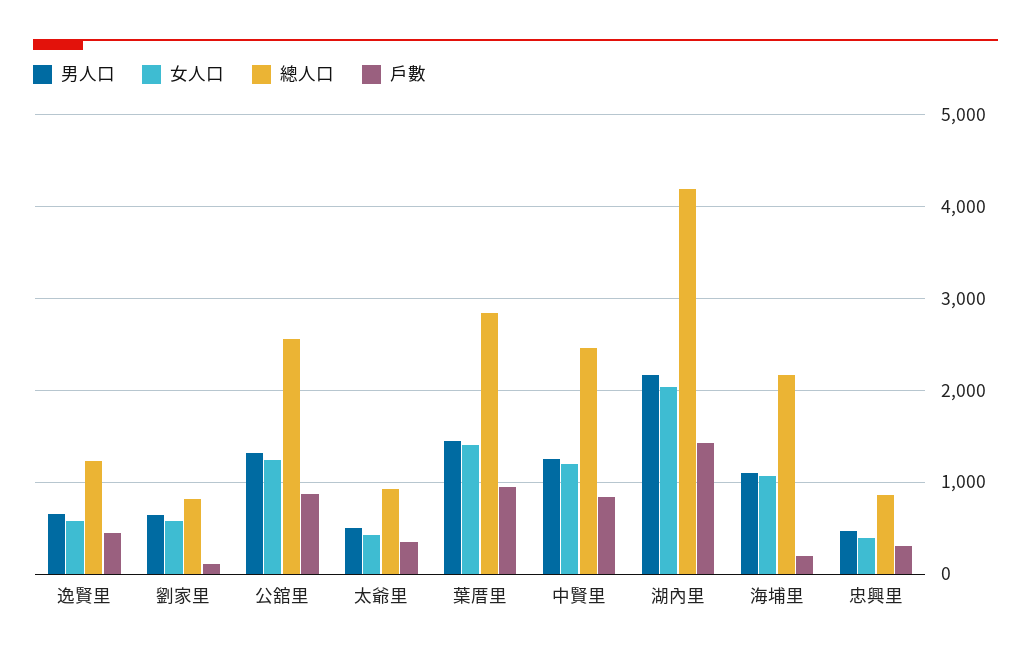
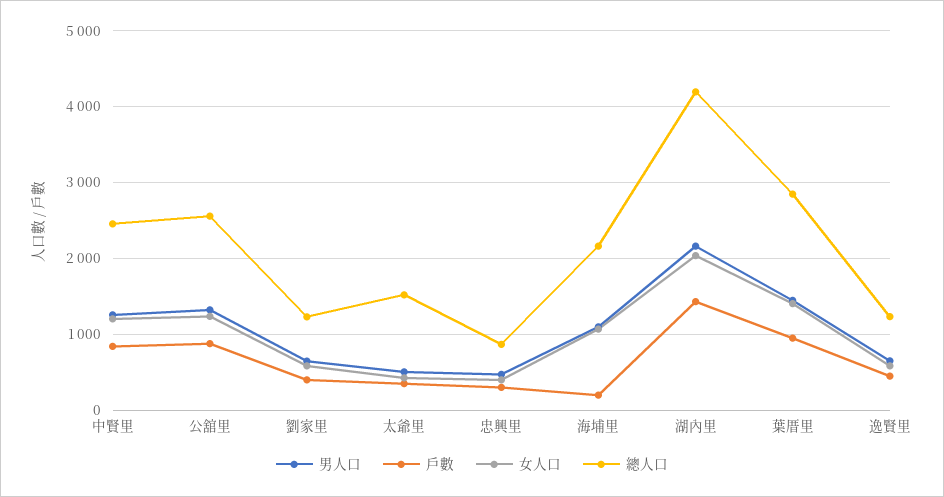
  {
    "男人口": {
      "逸賢里": 600,
      "劉家里": 600,
      "公舘里": 1300,
      "太爺里": 500,
      "葉厝里": 1400,
      "中賢里": 1300,
      "湖內里": 2200,
      "海埔里": 1100,
      "忠興里": 500
    },
    "女人口": {
      "逸賢里": 600,
      "劉家里": 600,
      "公舘里": 1200,
      "太爺里": 400,
      "葉厝里": 1400,
      "中賢里": 1200,
      "湖內里": 2000,
      "海埔里": 1100,
      "忠興里": 400
    },
    "總人口": {
      "逸賢里": 1200,
-     "劉家里": 800,
+     "劉家里": 1200,
      "公舘里": 2600,
-     "太爺里": 900,
+     "太爺里": 1500,
      "葉厝里": 2800,
      "中賢里": 2500,
      "湖內里": 4200,
      "海埔里": 2200,
      "忠興里": 900
    },
    "戶數": {
      "逸賢里": 400,
-     "劉家里": 100,
+     "劉家里": 400,
      "公舘里": 900,
      "太爺里": 300,
      "葉厝里": 900,
      "中賢里": 800,
      "湖內里": 1400,
      "海埔里": 200,
      "忠興里": 300
    }
  }

